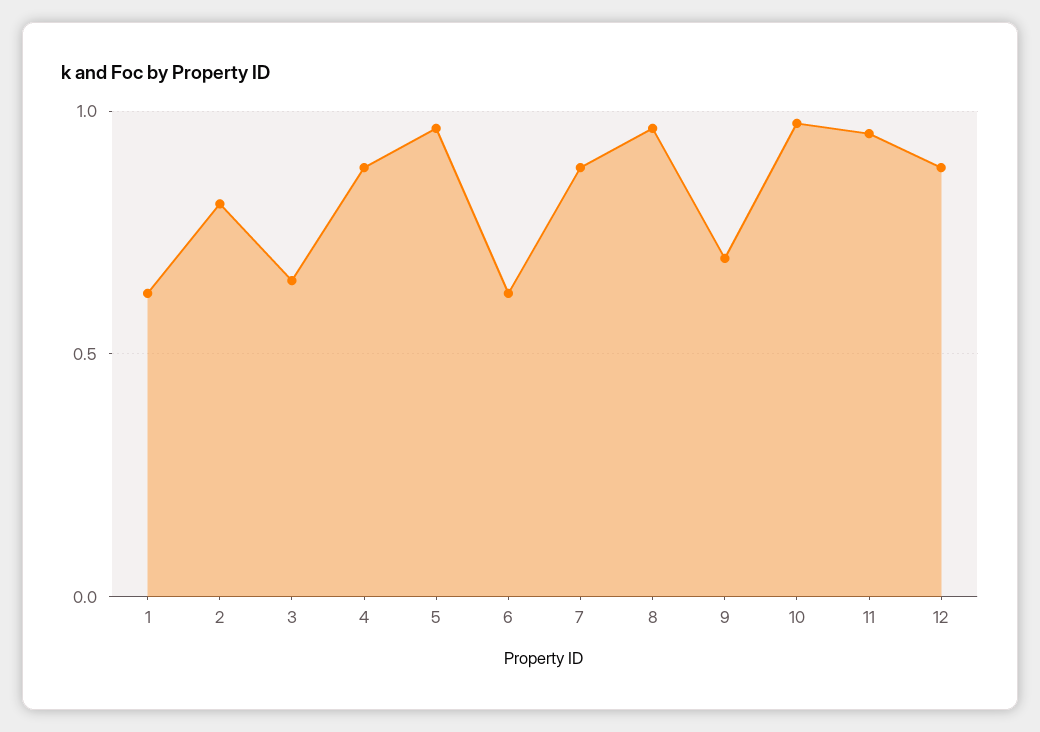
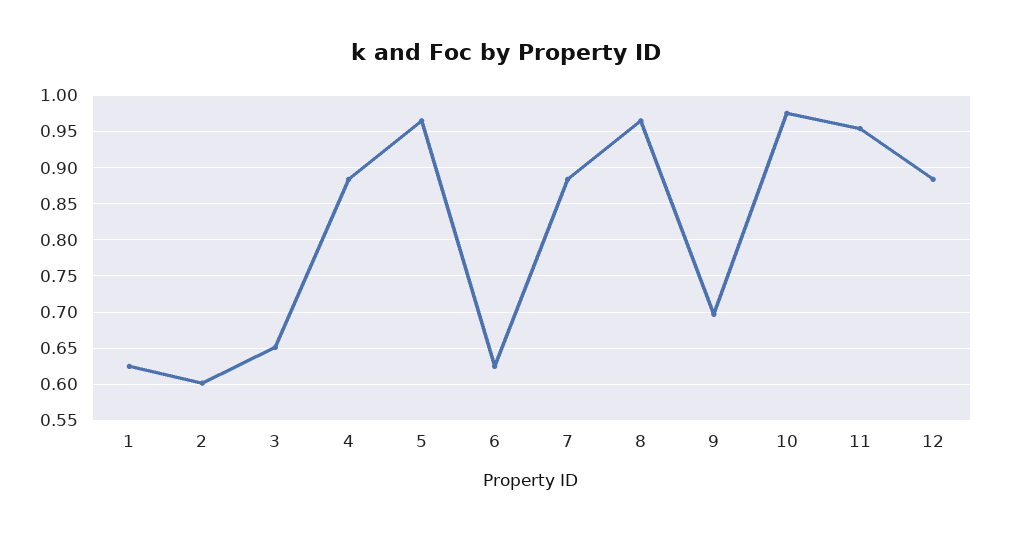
  {
    "1": 0.62,
-   "2": 0.8,
+   "2": 0.6,
    "3": 0.65,
    "4": 0.88,
    "5": 0.96,
    "6": 0.62,
    "7": 0.88,
    "8": 0.96,
    "9": 0.7,
    "10": 0.97,
    "11": 0.95,
    "12": 0.88
  }

